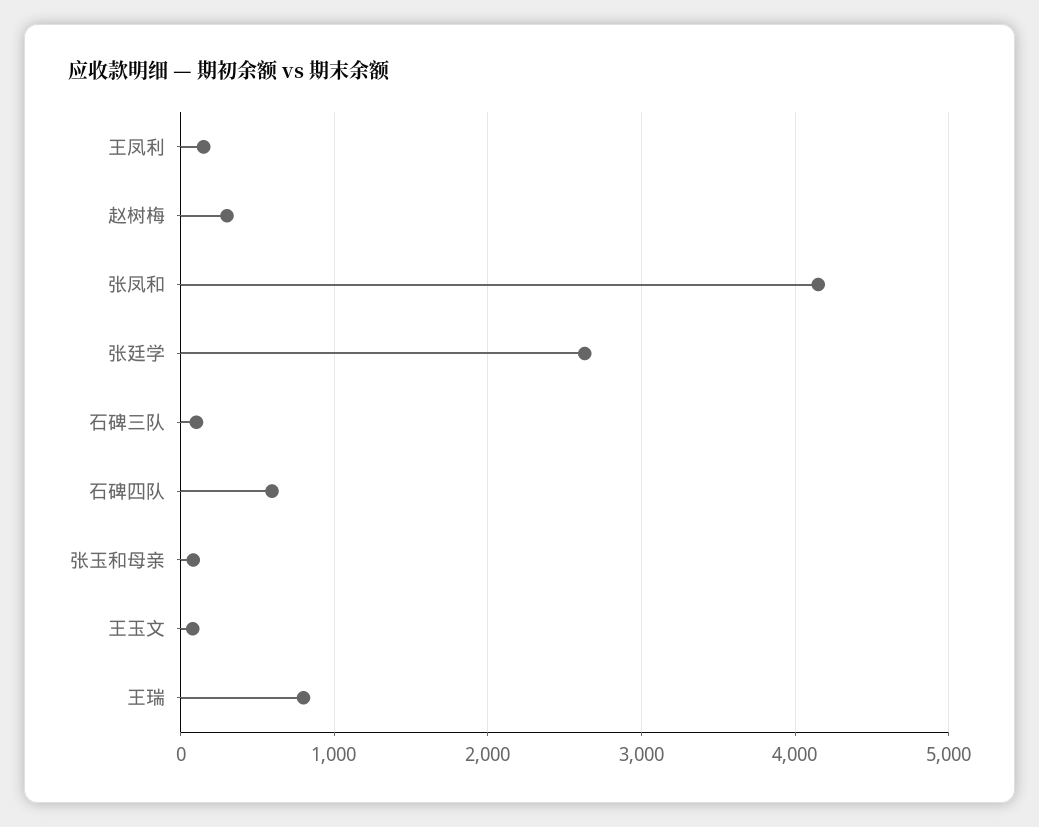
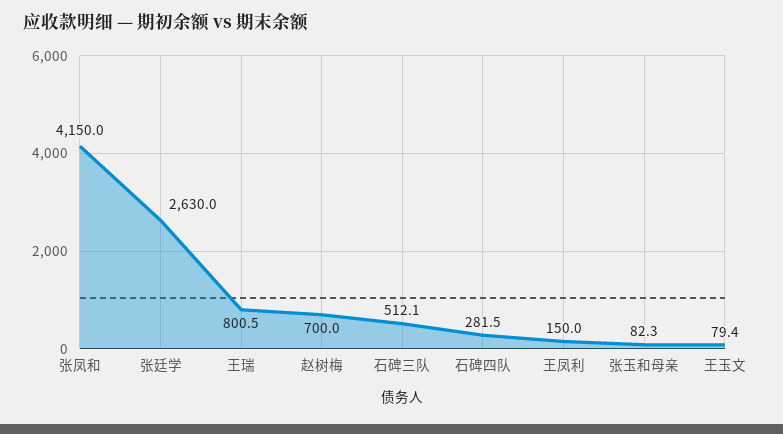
  {
    "王凤利": 150,
-   "赵树梅": 300,
+   "赵树梅": 700,
    "张凤和": 4150,
    "张廷学": 2630,
-   "石碑三队": 100,
+   "石碑三队": 512.1,
-   "石碑四队": 600,
+   "石碑四队": 281.5,
    "张玉和母亲": 82.3,
    "王玉文": 79.4,
    "王瑞": 800.5
  }

